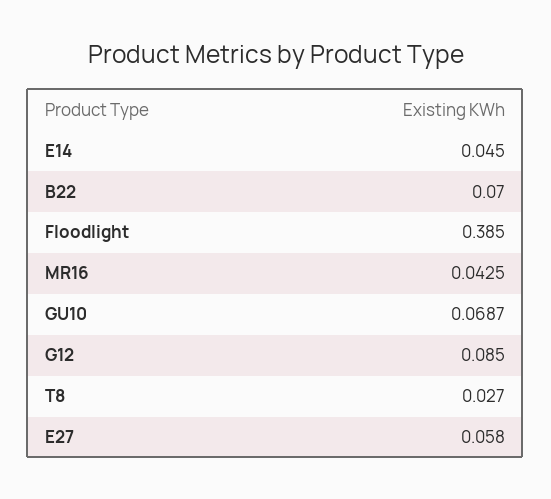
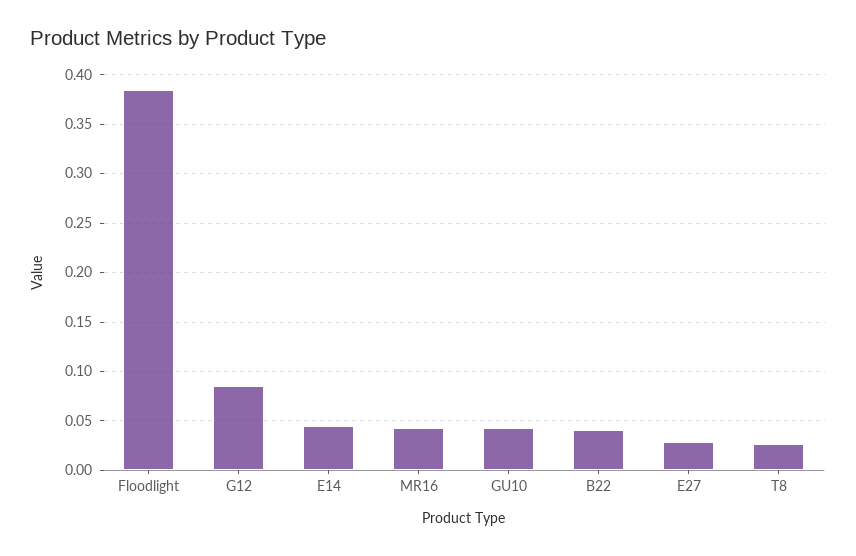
  {
    "E14": 0.045,
-   "B22": 0.07,
+   "B22": 0.04,
    "Floodlight": 0.385,
    "MR16": 0.0425,
-   "GU10": 0.0687,
+   "GU10": 0.04,
    "G12": 0.085,
    "T8": 0.027,
-   "E27": 0.058
+   "E27": 0.03
  }

